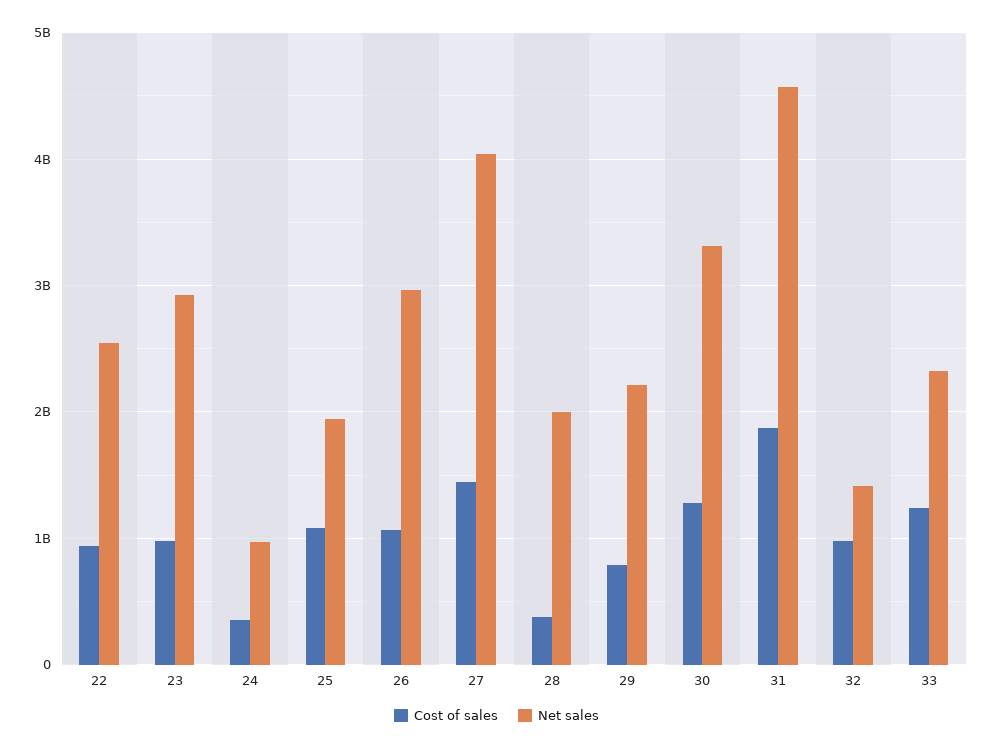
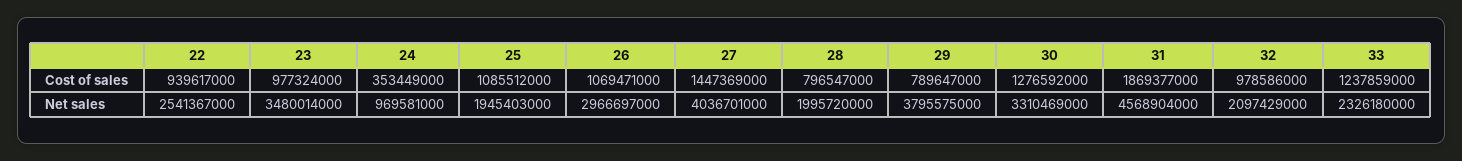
  {
    "Cost of sales": {
      "22": 939617000,
      "23": 977324000,
      "24": 353449000,
      "25": 1085512000,
      "26": 1069471000,
      "27": 1447369000,
-     "28": 400000000,
+     "28": 796547000,
      "29": 789647000,
      "30": 1276592000,
      "31": 1869377000,
      "32": 978586000,
      "33": 1237859000
    },
    "Net sales": {
      "22": 2541367000,
-     "23": 2900000000,
+     "23": 3480014000,
      "24": 969581000,
      "25": 1945403000,
      "26": 2966697000,
      "27": 4036701000,
      "28": 1995720000,
-     "29": 2200000000,
+     "29": 3795575000,
      "30": 3310469000,
      "31": 4568904000,
-     "32": 1400000000,
+     "32": 2097429000,
      "33": 2326180000
    }
  }

